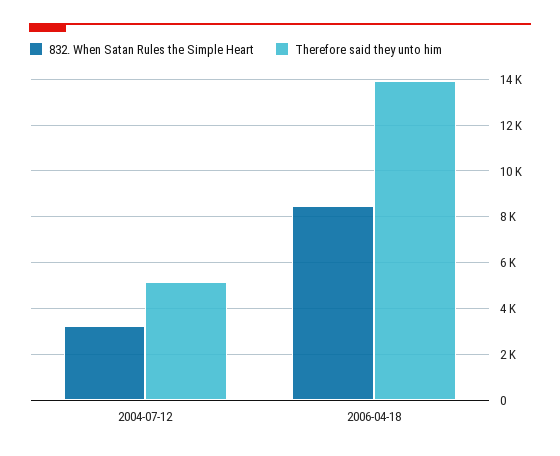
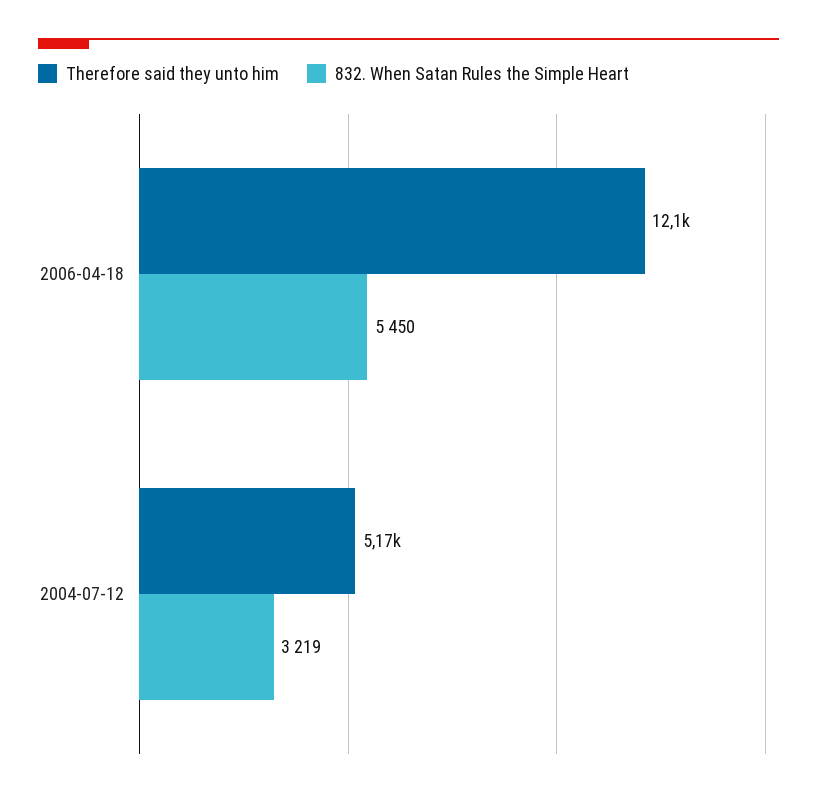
  {
    "832. When Satan Rules the Simple Heart": {
      "2004-07-12": 3219,
-     "2006-04-18": 8500
+     "2006-04-18": 5450
    },
    "Therefore said they unto him": {
      "2004-07-12": 5170,
-     "2006-04-18": 14000
+     "2006-04-18": 12100
    }
  }

